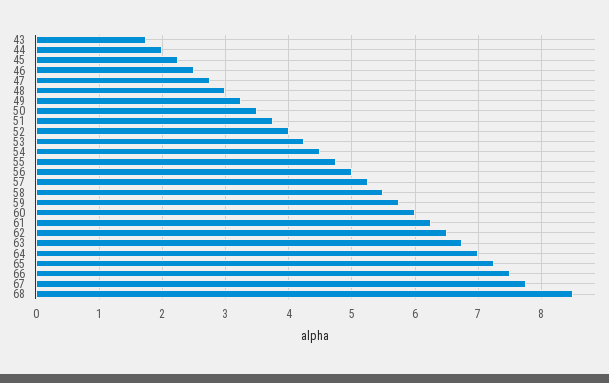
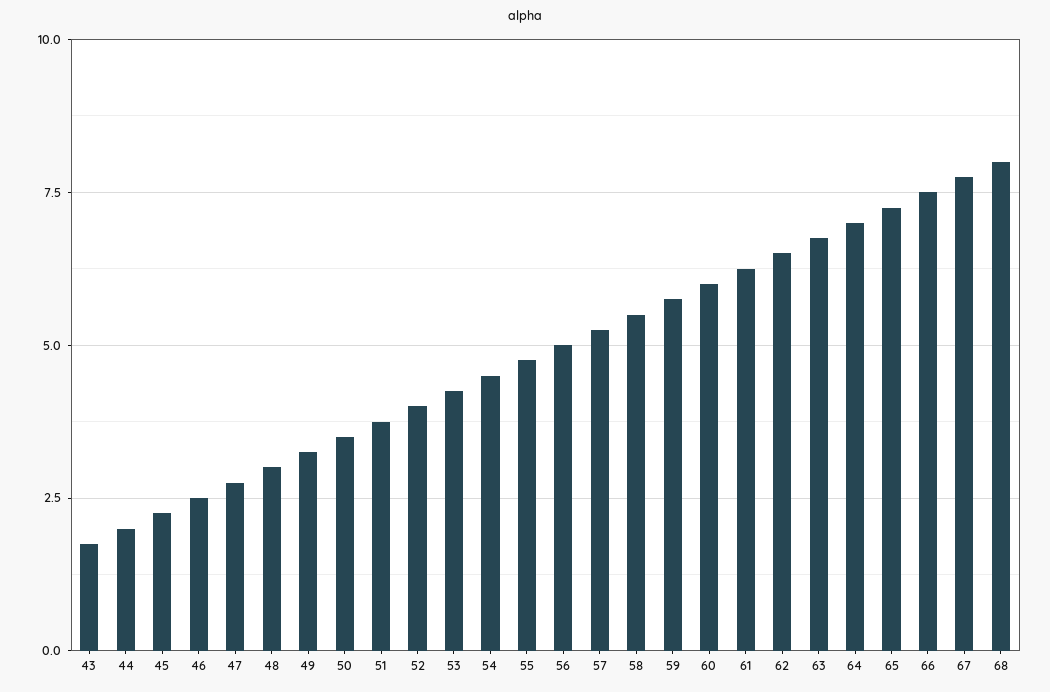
  {
    "43": 1.8,
    "44": 2,
    "45": 2.3,
    "46": 2.5,
    "47": 2.8,
    "48": 3,
    "49": 3.3,
    "50": 3.5,
    "51": 3.8,
    "52": 4,
    "53": 4.3,
    "54": 4.5,
    "55": 4.8,
    "56": 5,
    "57": 5.3,
    "58": 5.5,
    "59": 5.8,
    "60": 6,
    "61": 6.3,
    "62": 6.5,
    "63": 6.8,
    "64": 7,
    "65": 7.3,
    "66": 7.5,
    "67": 7.8,
-   "68": 8.5
+   "68": 8
  }

